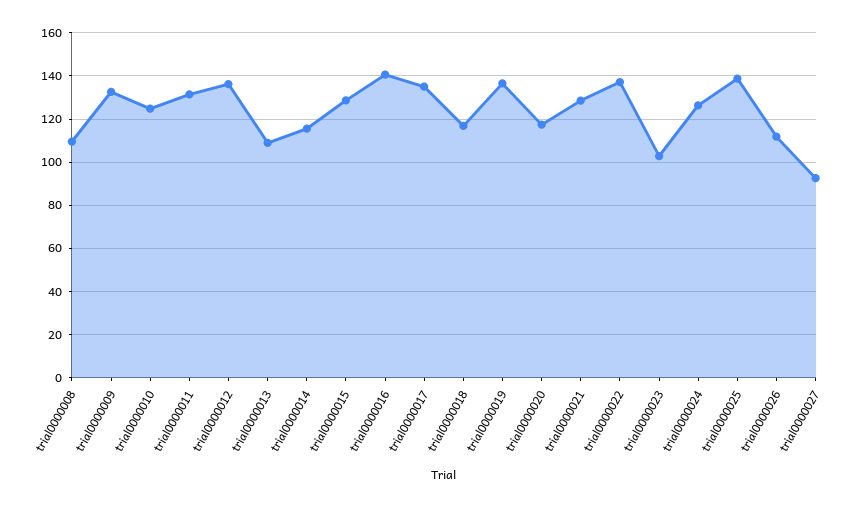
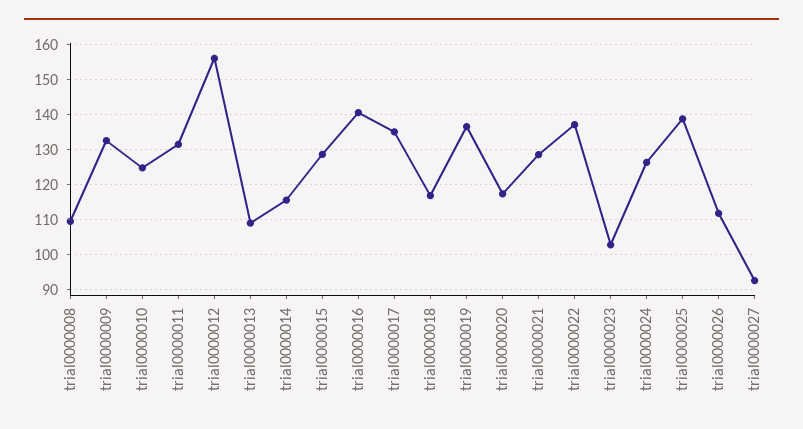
  {
    "trial0000008": 110,
    "trial0000009": 132,
    "trial0000010": 124,
    "trial0000011": 132,
-   "trial0000012": 135,
+   "trial0000012": 156,
    "trial0000013": 110,
    "trial0000014": 116,
    "trial0000015": 128,
    "trial0000016": 140,
    "trial0000017": 136,
    "trial0000018": 116,
    "trial0000019": 136,
    "trial0000020": 118,
    "trial0000021": 128,
    "trial0000022": 138,
    "trial0000023": 102,
    "trial0000024": 126,
    "trial0000025": 138,
    "trial0000026": 112,
    "trial0000027": 92
  }

